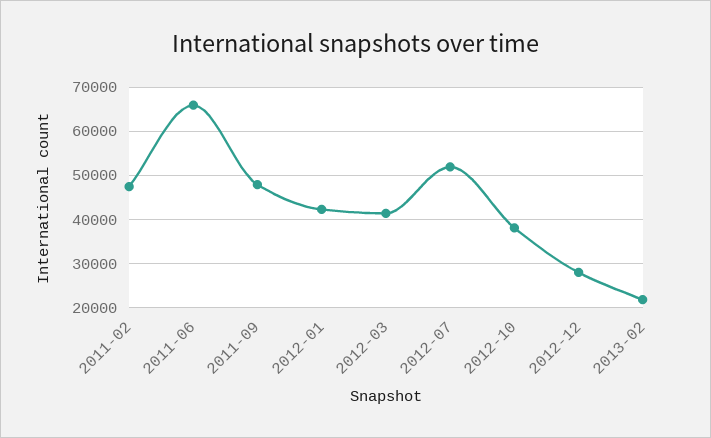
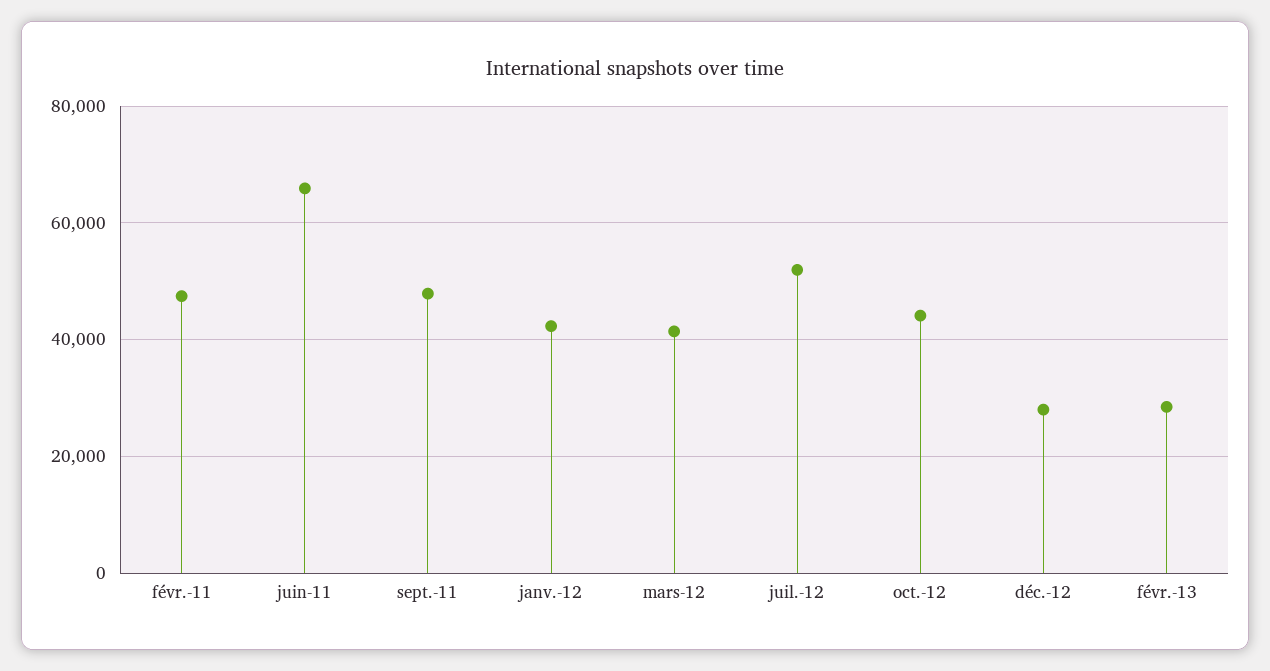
  {
    "2011-02": 48000,
    "2011-06": 66000,
    "2011-09": 48000,
    "2012-01": 42000,
    "2012-03": 42000,
    "2012-07": 52000,
-   "2012-10": 38000,
+   "2012-10": 44000,
    "2012-12": 28000,
-   "2013-02": 22000
+   "2013-02": 28000
  }

